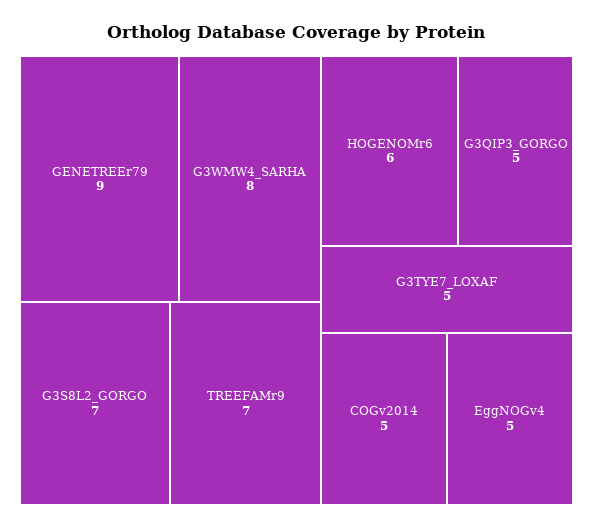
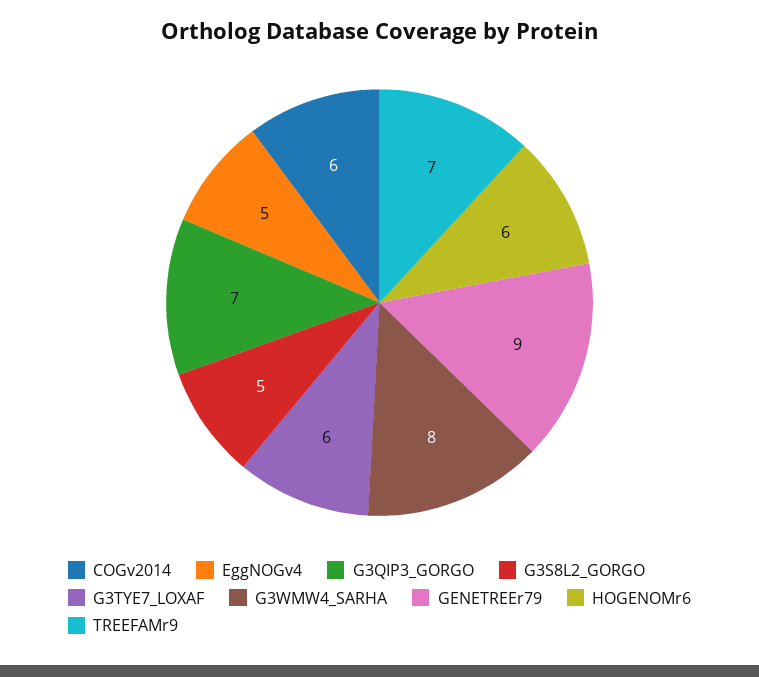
  {
    "GENETREEr79": 9,
    "G3WMW4_SARHA": 8,
-   "G3S8L2_GORGO": 7,
+   "G3S8L2_GORGO": 5,
    "TREEFAMr9": 7,
    "HOGENOMr6": 6,
-   "G3QIP3_GORGO": 5,
+   "G3QIP3_GORGO": 7,
-   "G3TYE7_LOXAF": 5,
+   "G3TYE7_LOXAF": 6,
-   "COGv2014": 5,
+   "COGv2014": 6,
    "EggNOGv4": 5
  }

